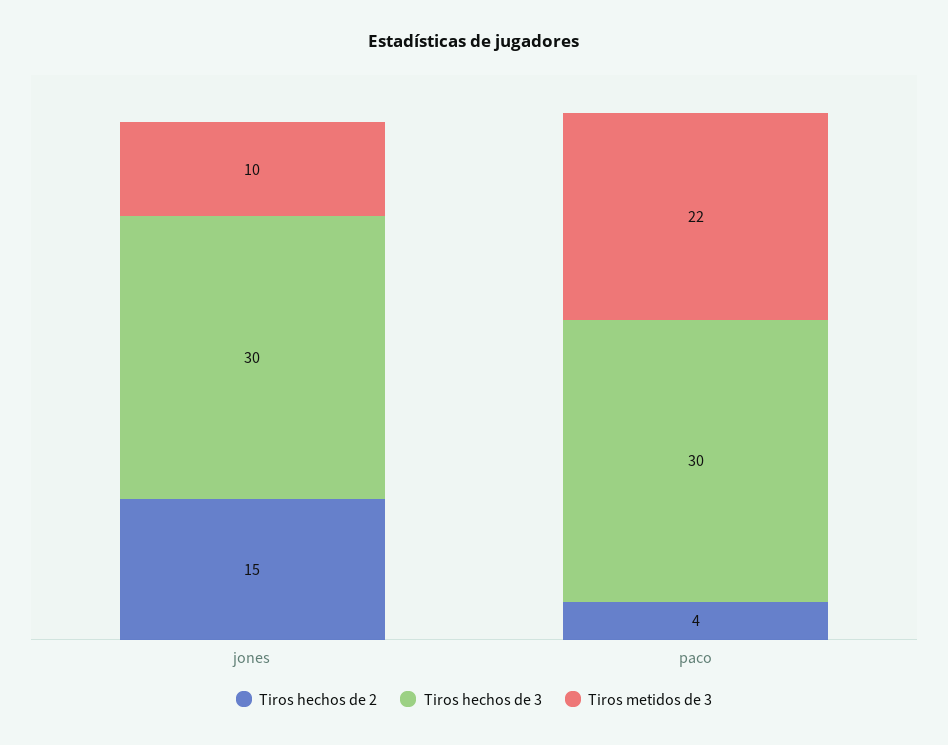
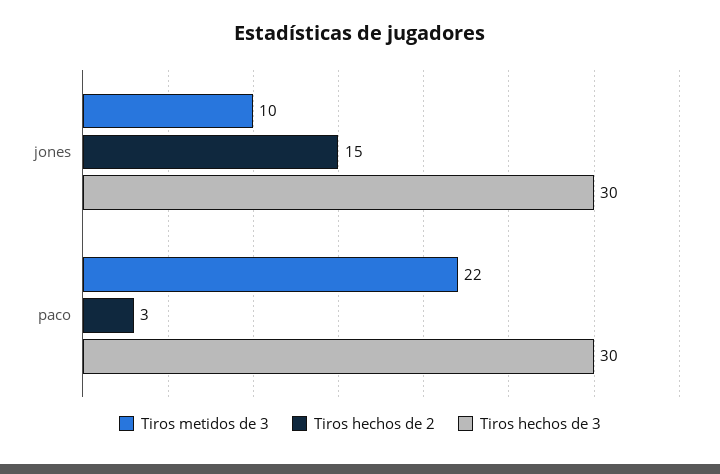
  {
    "Tiros hechos de 2": {
      "jones": 15,
-     "paco": 4
+     "paco": 3
    },
    "Tiros hechos de 3": {
      "jones": 30,
      "paco": 30
    },
    "Tiros metidos de 3": {
      "jones": 10,
      "paco": 22
    }
  }

